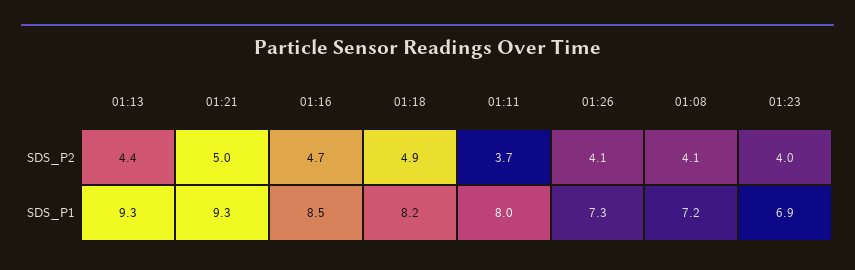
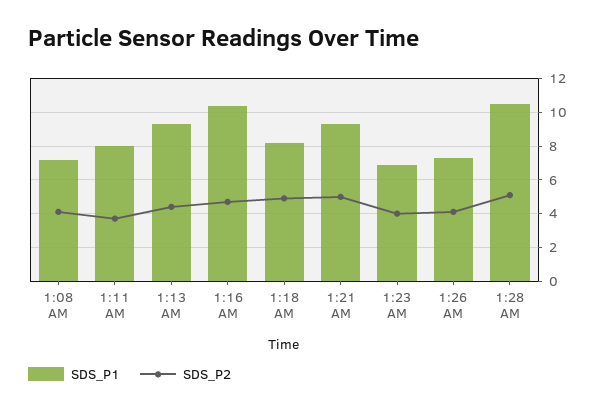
  {
    "SDS_P2": {
      "01:13": 4.4,
      "01:21": 5,
      "01:16": 4.7,
      "01:18": 4.9,
      "01:11": 3.7,
      "01:26": 4.1,
      "01:08": 4.1,
-     "01:23": 4
+     "01:23": 4,
+     "1:28 AM": 5
    },
    "SDS_P1": {
      "01:13": 9.3,
      "01:21": 9.3,
-     "01:16": 8.5,
+     "01:16": 10.5,
      "01:18": 8.2,
      "01:11": 8,
      "01:26": 7.3,
      "01:08": 7.2,
-     "01:23": 6.9
+     "01:23": 6.9,
+     "1:28 AM": 10.5
    }
  }

